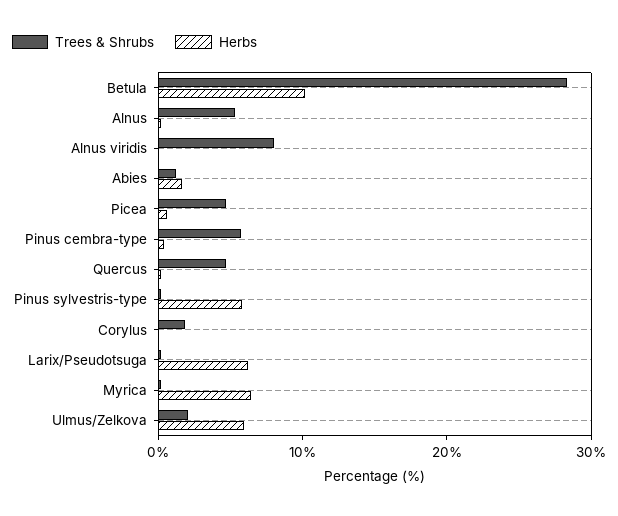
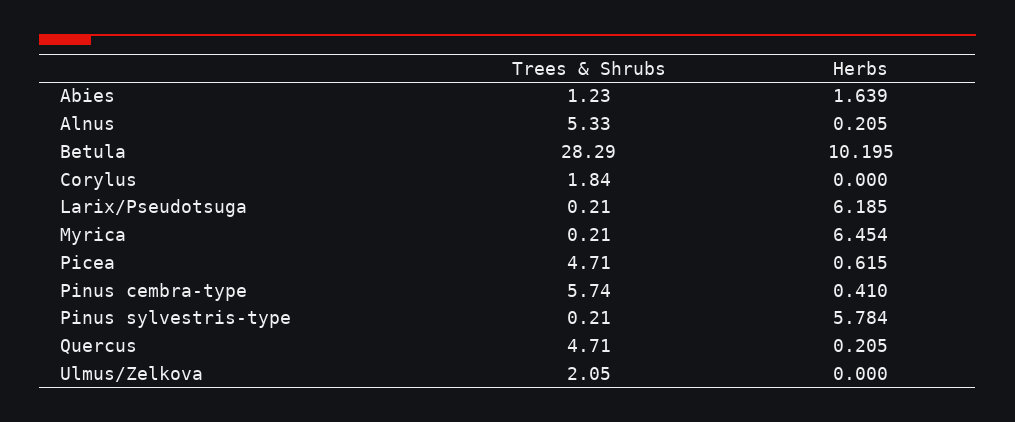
  {
    "Trees & Shrubs": {
      "Betula": 28.29,
      "Alnus": 5.33,
-     "Alnus viridis": 8,
      "Abies": 1.23,
      "Picea": 4.71,
      "Pinus cembra-type": 5.74,
      "Quercus": 4.71,
      "Pinus sylvestris-type": 0.21,
      "Corylus": 1.84,
      "Larix/Pseudotsuga": 0.21,
      "Myrica": 0.21,
      "Ulmus/Zelkova": 2.05
    },
    "Herbs": {
      "Betula": 10.195,
      "Alnus": 0.205,
-     "Alnus viridis": 0,
      "Abies": 1.639,
      "Picea": 0.615,
      "Pinus cembra-type": 0.41,
      "Quercus": 0.205,
      "Pinus sylvestris-type": 5.784,
      "Corylus": 0,
      "Larix/Pseudotsuga": 6.185,
      "Myrica": 6.454,
-     "Ulmus/Zelkova": 6
+     "Ulmus/Zelkova": 0
    }
  }

